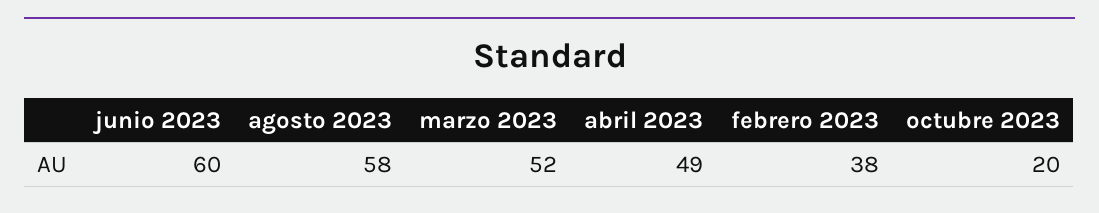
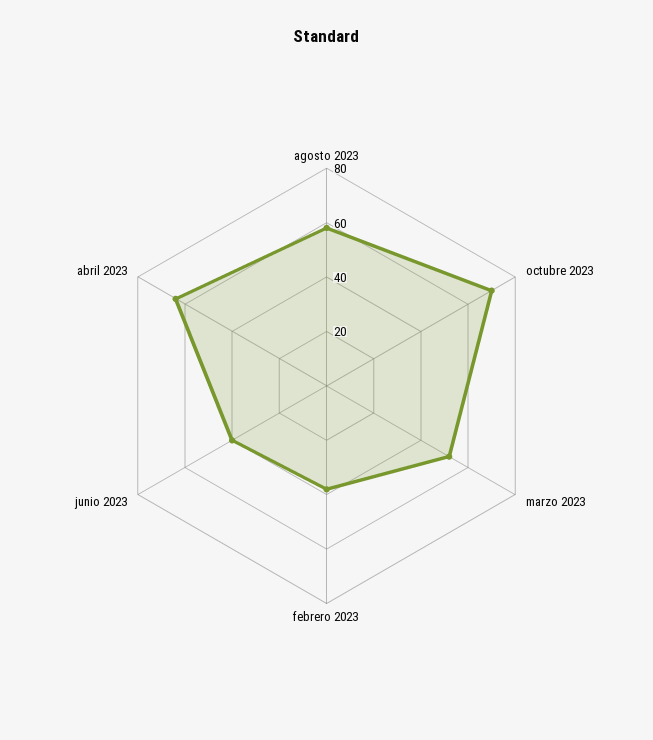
  {
-   "junio 2023": 60,
+   "junio 2023": 40,
    "agosto 2023": 58,
    "marzo 2023": 52,
-   "abril 2023": 49,
+   "abril 2023": 65,
    "febrero 2023": 38,
-   "octubre 2023": 20
+   "octubre 2023": 70
  }

